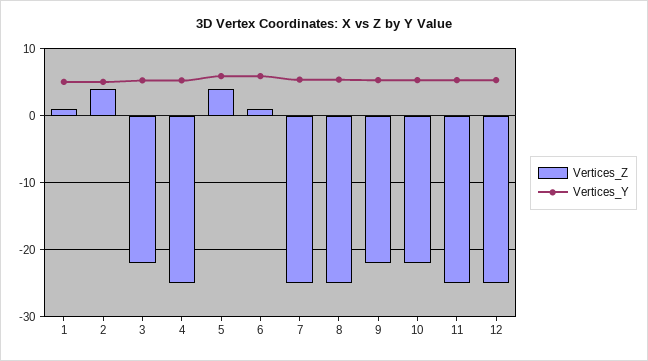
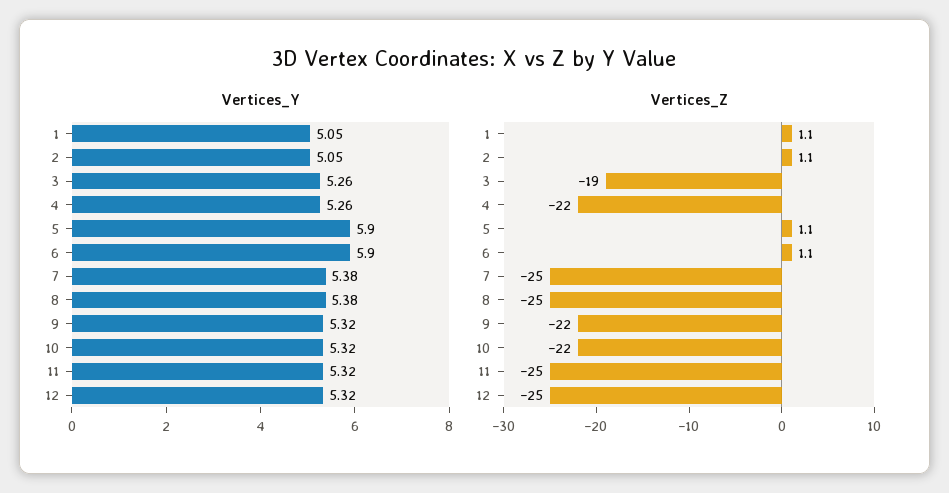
  {
    "Vertices_Z": {
      "1": 1.1,
-     "2": 4,
+     "2": 1.1,
-     "3": -22,
+     "3": -19,
-     "4": -25,
+     "4": -22,
-     "5": 4,
+     "5": 1.1,
      "6": 1.1,
      "7": -25,
      "8": -25,
      "9": -22,
      "10": -22,
      "11": -25,
      "12": -25
    },
    "Vertices_Y": {
      "1": 5.05,
      "2": 5.05,
      "3": 5.26,
      "4": 5.26,
      "5": 5.9,
      "6": 5.9,
      "7": 5.38,
      "8": 5.38,
      "9": 5.32,
      "10": 5.32,
      "11": 5.32,
      "12": 5.32
    }
  }

